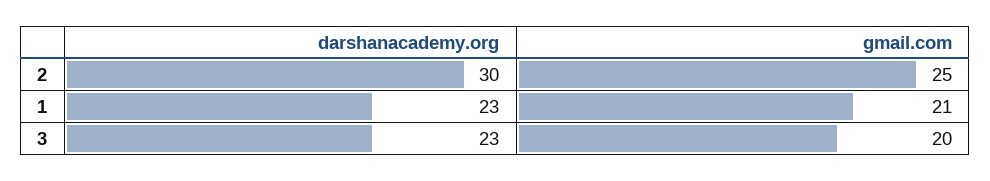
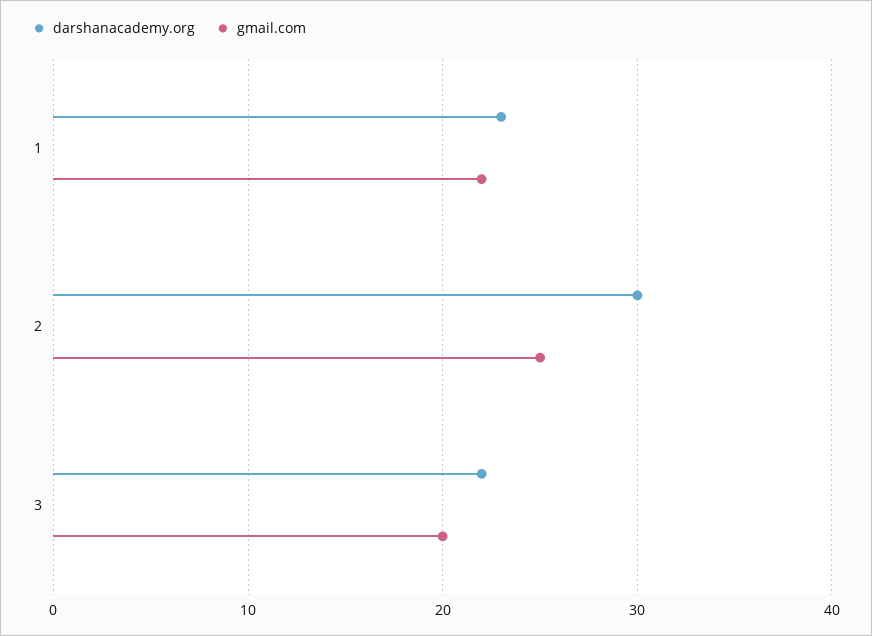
  {
    "darshanacademy.org": {
      "2": 30,
      "1": 23,
-     "3": 23
+     "3": 22
    },
    "gmail.com": {
      "2": 25,
-     "1": 21,
+     "1": 22,
      "3": 20
    }
  }

